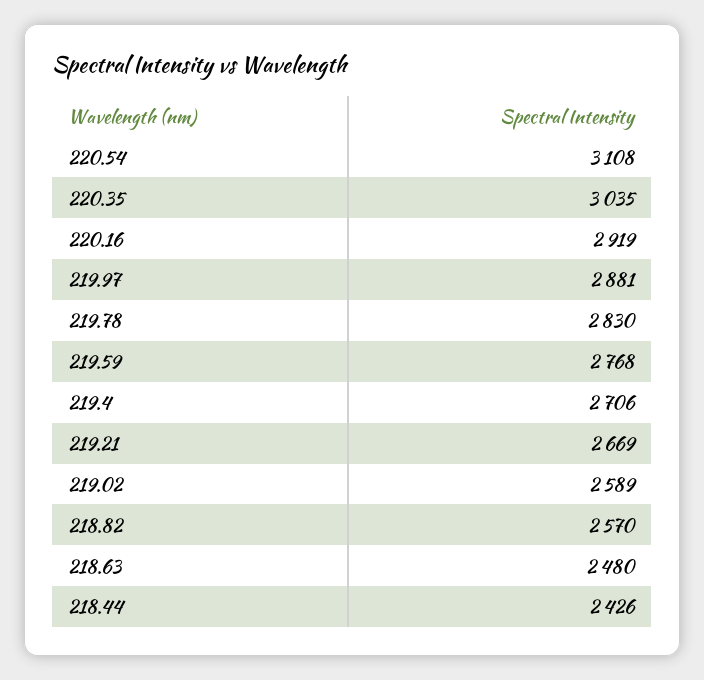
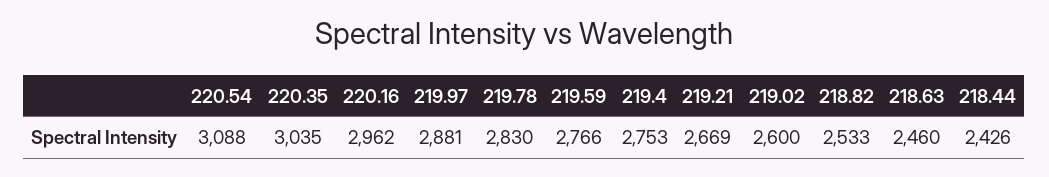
  {
-   "220.54": 3108,
+   "220.54": 3088,
    "220.35": 3035,
-   "220.16": 2919,
+   "220.16": 2962,
    "219.97": 2881,
    "219.78": 2830,
-   "219.59": 2768,
+   "219.59": 2766,
-   "219.4": 2706,
+   "219.4": 2753,
    "219.21": 2669,
-   "219.02": 2589,
+   "219.02": 2600,
-   "218.82": 2570,
+   "218.82": 2533,
-   "218.63": 2480,
+   "218.63": 2460,
    "218.44": 2426
  }

